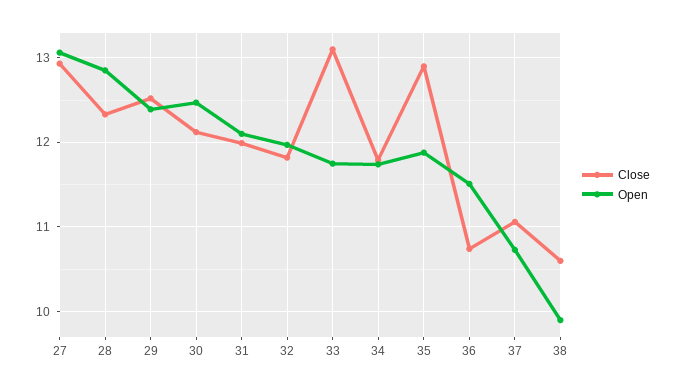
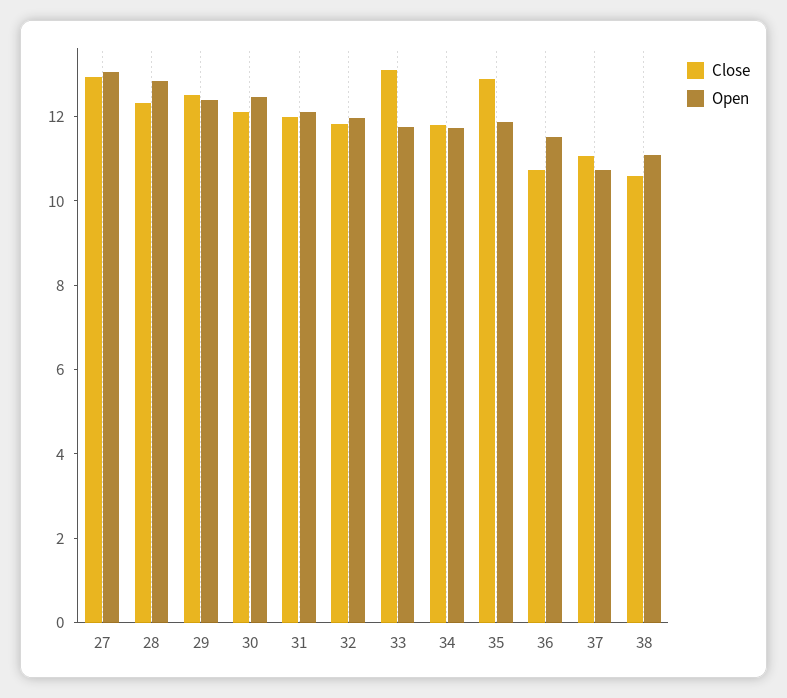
  {
    "Close": {
      "27": 12.9,
      "28": 12.3,
      "29": 12.5,
      "30": 12.1,
      "31": 12,
      "32": 11.8,
      "33": 13.1,
      "34": 11.8,
      "35": 12.9,
      "36": 10.7,
      "37": 11.1,
      "38": 10.6
    },
    "Open": {
      "27": 13.1,
      "28": 12.9,
      "29": 12.4,
      "30": 12.5,
      "31": 12.1,
      "32": 12,
      "33": 11.8,
      "34": 11.7,
      "35": 11.9,
      "36": 11.5,
      "37": 10.7,
-     "38": 9.9
+     "38": 11
    }
  }

